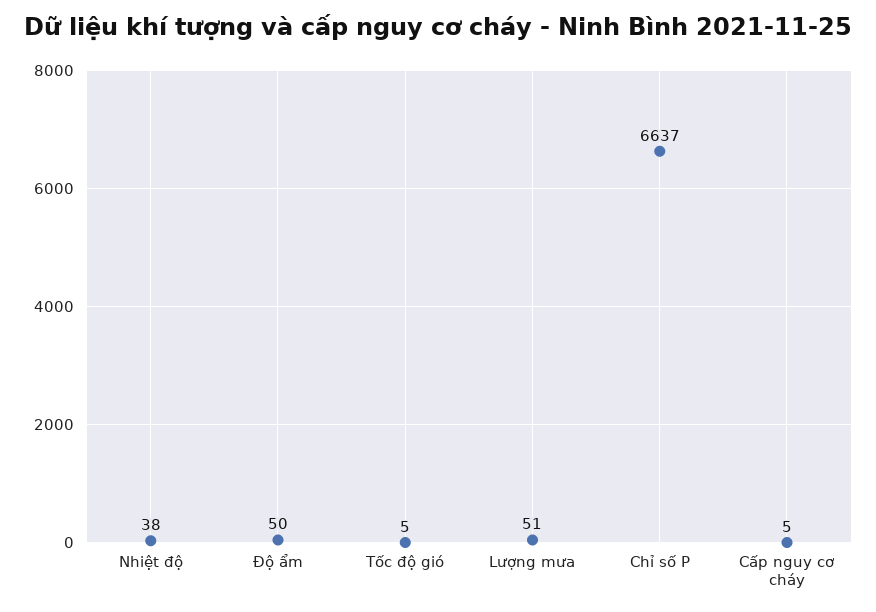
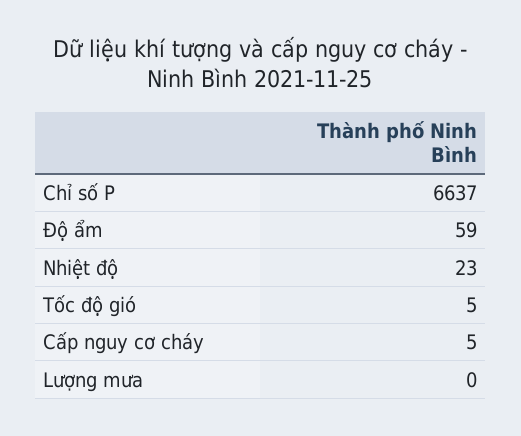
  {
-   "Nhiệt độ": 38,
+   "Nhiệt độ": 23,
-   "Độ ẩm": 50,
+   "Độ ẩm": 59,
    "Tốc độ gió": 5,
-   "Lượng mưa": 51,
+   "Lượng mưa": 0,
    "Chỉ số P": 6637,
    "Cấp nguy cơ cháy": 5
  }

